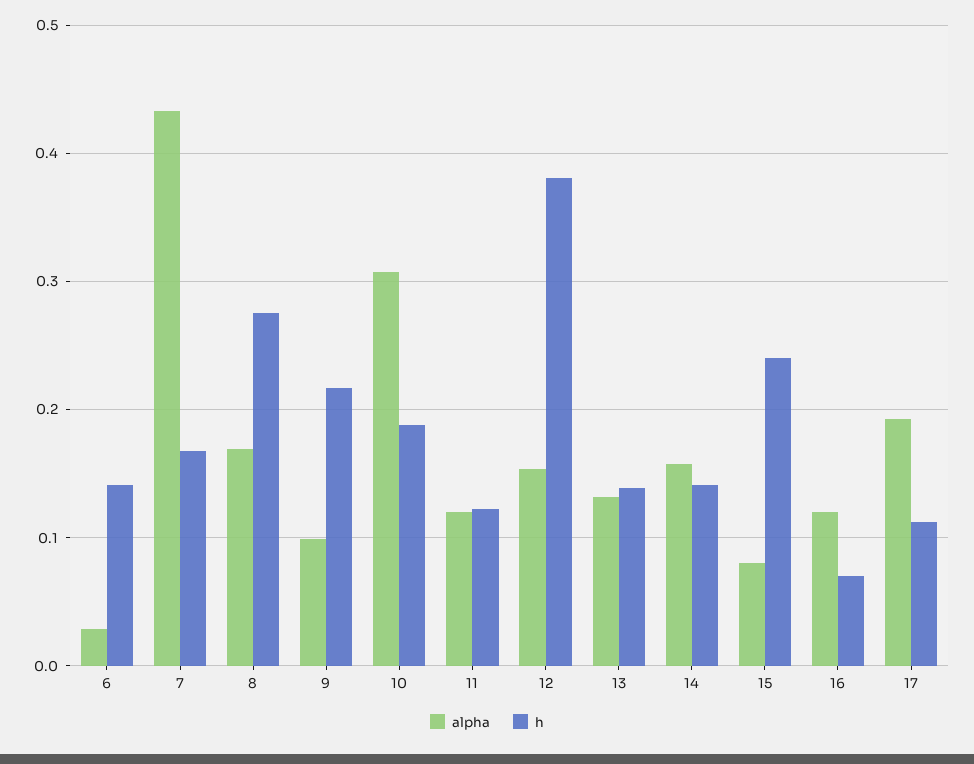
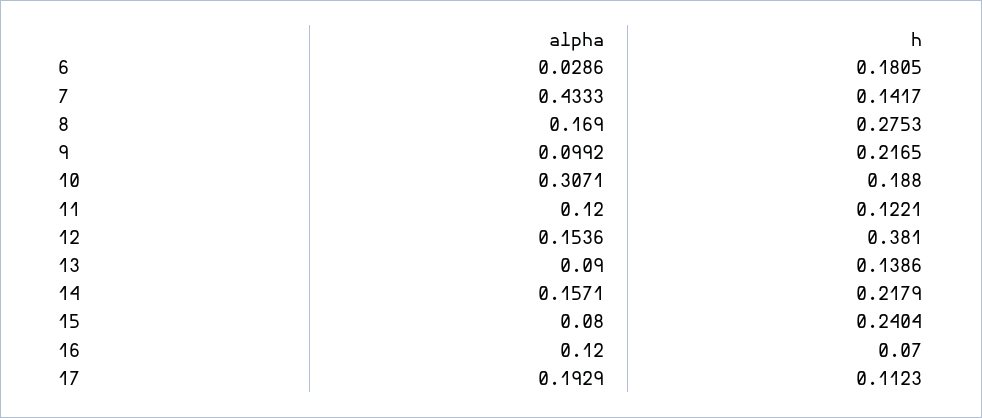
  {
    "alpha": {
      "6": 0.0286,
      "7": 0.4333,
      "8": 0.169,
      "9": 0.0992,
      "10": 0.3071,
      "11": 0.12,
      "12": 0.1536,
-     "13": 0.13,
+     "13": 0.09,
      "14": 0.1571,
      "15": 0.08,
      "16": 0.12,
      "17": 0.1929
    },
    "h": {
-     "6": 0.14,
+     "6": 0.1805,
-     "7": 0.17,
+     "7": 0.1417,
      "8": 0.2753,
      "9": 0.2165,
      "10": 0.188,
      "11": 0.1221,
      "12": 0.381,
      "13": 0.1386,
-     "14": 0.14,
+     "14": 0.2179,
      "15": 0.2404,
      "16": 0.07,
      "17": 0.1123
    }
  }

